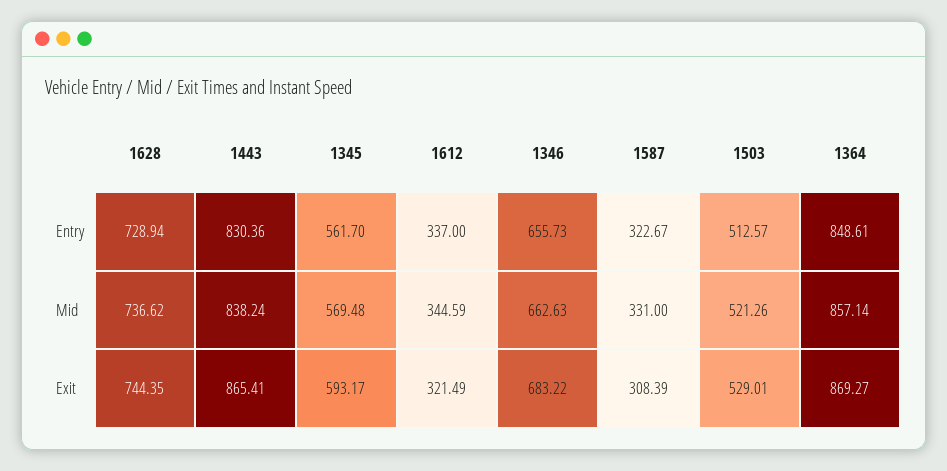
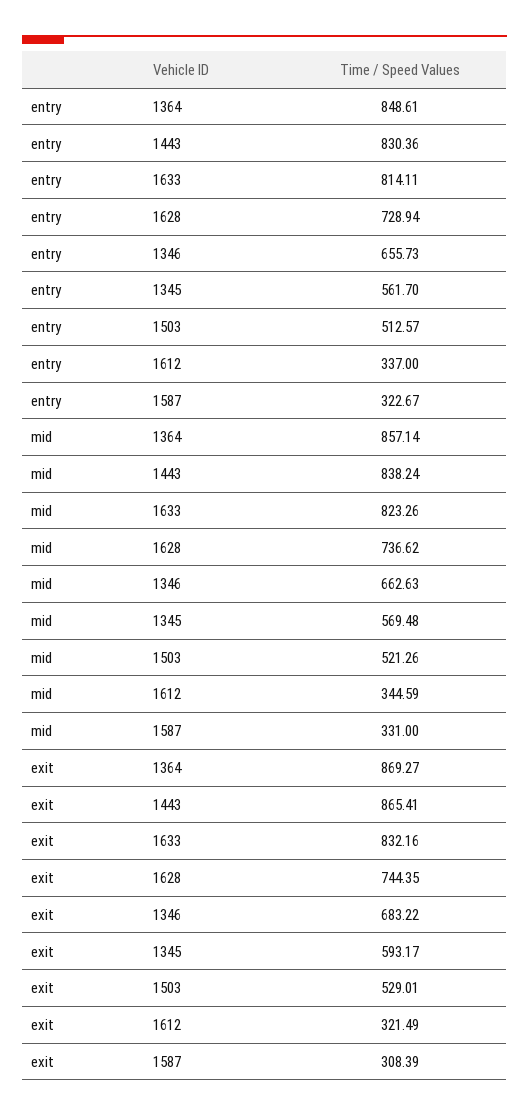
  {
    "1628": {
      "Entry": 728.94,
      "Mid": 736.62,
      "Exit": 744.35
    },
    "1443": {
      "Entry": 830.36,
      "Mid": 838.24,
      "Exit": 865.41
    },
    "1345": {
      "Entry": 561.7,
      "Mid": 569.48,
      "Exit": 593.17
    },
    "1612": {
      "Entry": 337,
      "Mid": 344.59,
      "Exit": 321.49
    },
    "1346": {
      "Entry": 655.73,
      "Mid": 662.63,
      "Exit": 683.22
    },
    "1587": {
      "Entry": 322.67,
      "Mid": 331,
      "Exit": 308.39
    },
    "1503": {
      "Entry": 512.57,
      "Mid": 521.26,
      "Exit": 529.01
    },
    "1364": {
      "Entry": 848.61,
      "Mid": 857.14,
      "Exit": 869.27
-   }
+   },
+   "1633": {
+     "Entry": 814.11,
+     "Mid": 823.26,
+     "Exit": 832.16
+   }
  }

